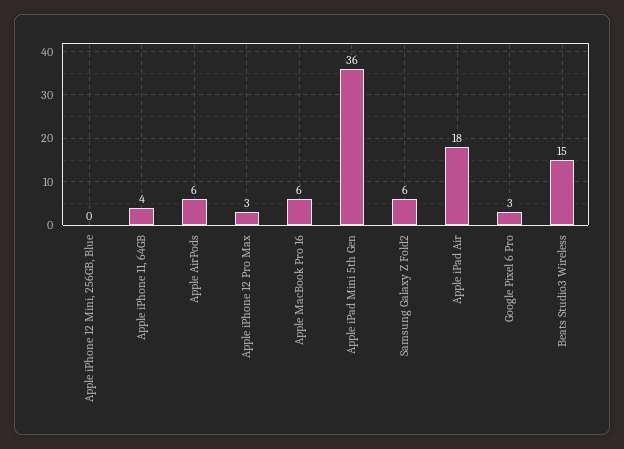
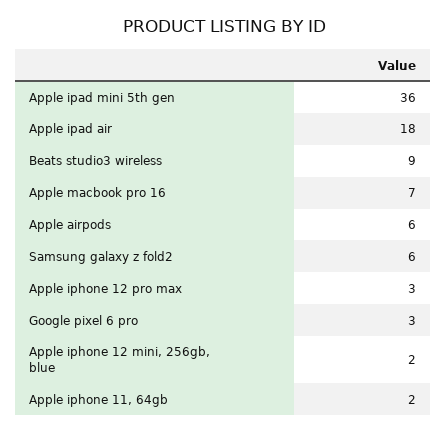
  {
-   "Apple iPhone 12 Mini, 256GB, Blue": 0,
+   "Apple iPhone 12 Mini, 256GB, Blue": 2,
-   "Apple iPhone 11, 64GB": 4,
+   "Apple iPhone 11, 64GB": 2,
    "Apple AirPods": 6,
    "Apple iPhone 12 Pro Max": 3,
-   "Apple MacBook Pro 16": 6,
+   "Apple MacBook Pro 16": 7,
    "Apple iPad Mini 5th Gen": 36,
    "Samsung Galaxy Z Fold2": 6,
    "Apple iPad Air": 18,
    "Google Pixel 6 Pro": 3,
-   "Beats Studio3 Wireless": 15
+   "Beats Studio3 Wireless": 9
  }

